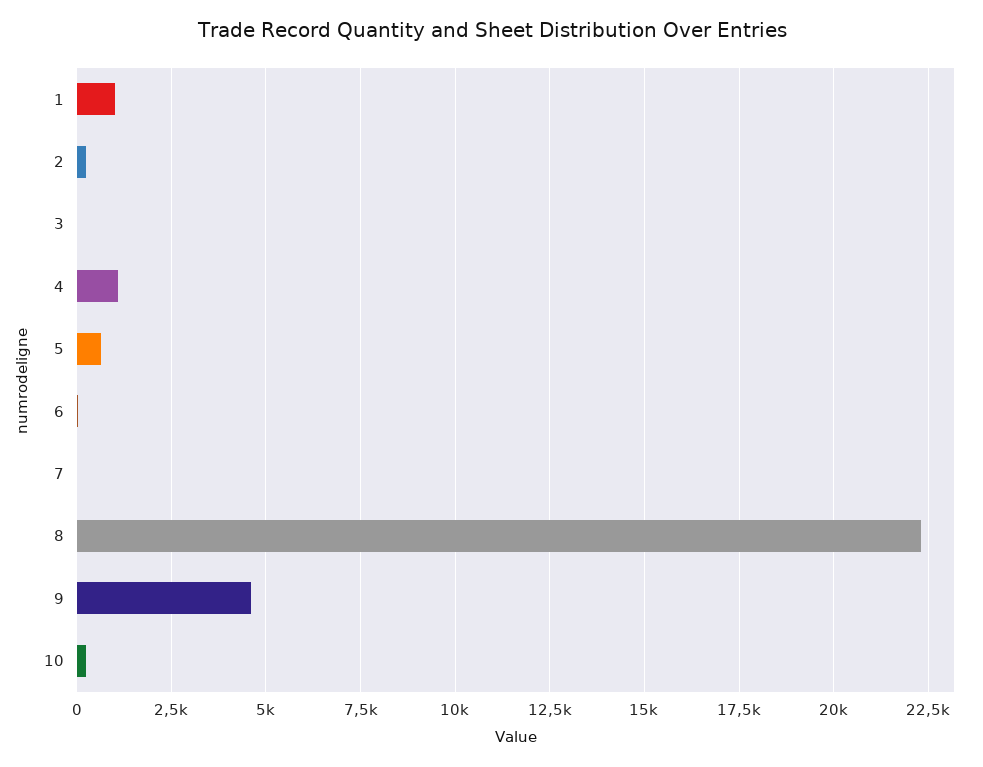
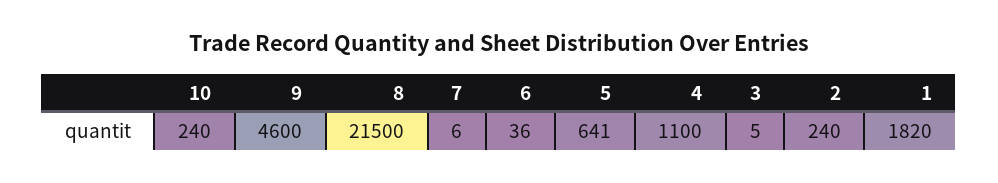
  {
-   "1": 1000,
+   "1": 1820,
    "2": 240,
    "3": 5,
    "4": 1100,
    "5": 641,
    "6": 36,
    "7": 6,
-   "8": 22250,
+   "8": 21500,
    "9": 4600,
    "10": 240
  }

